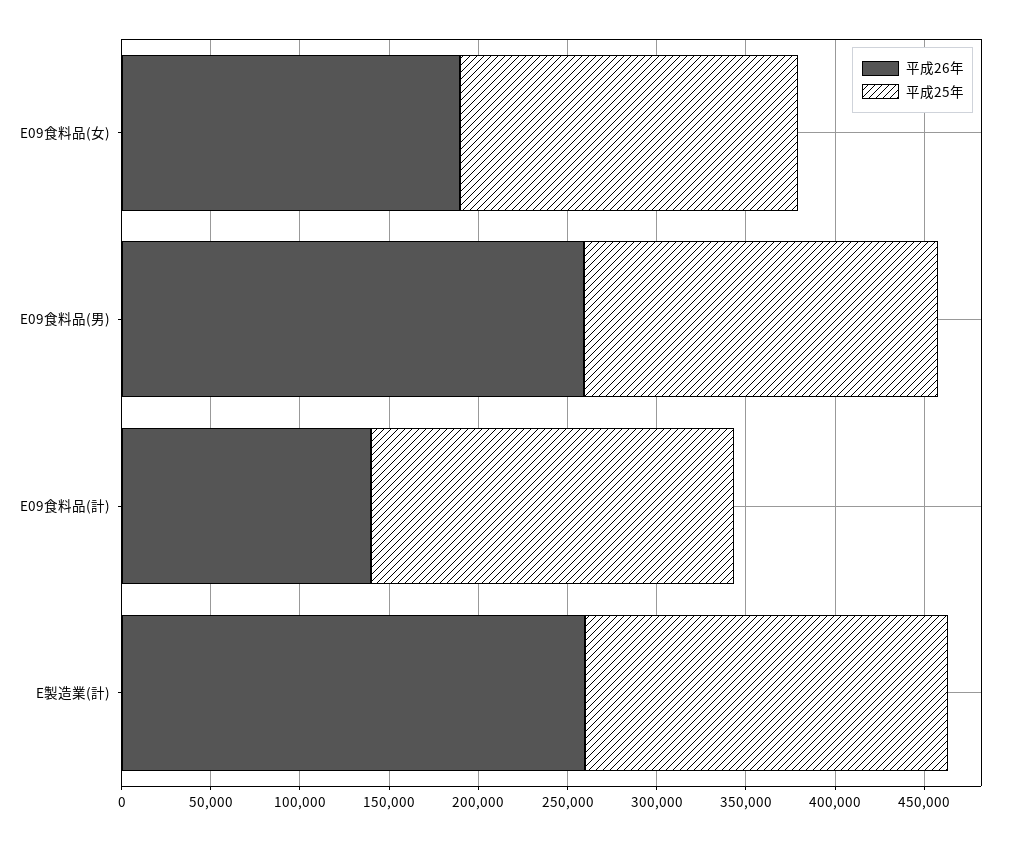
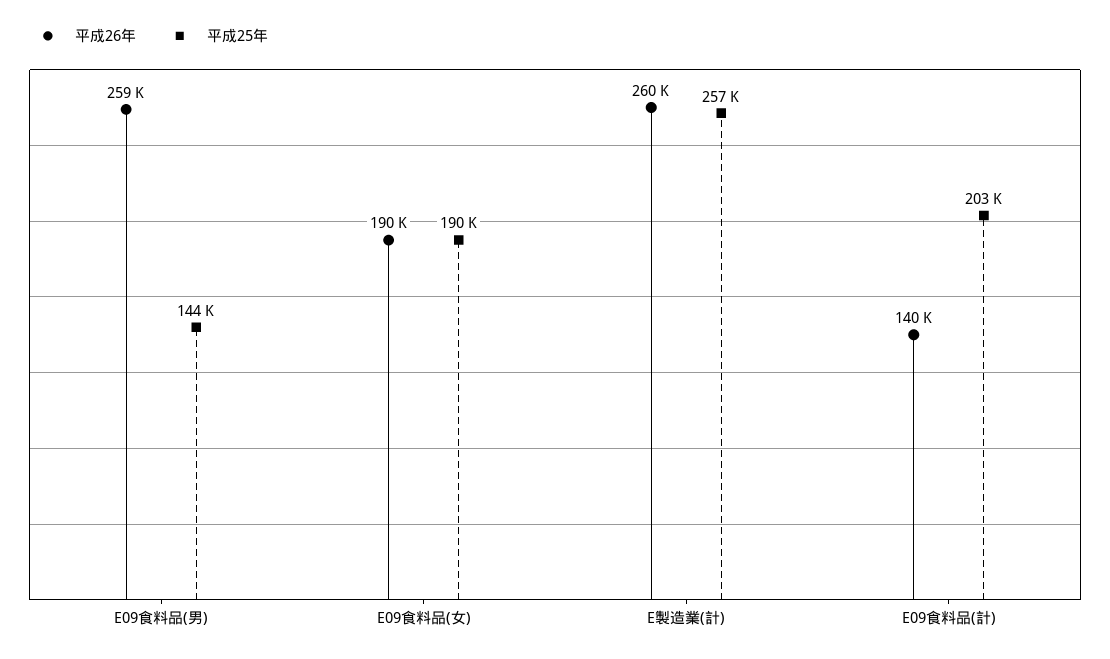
  {
    "平成26年": {
      "E09食料品(女)": 190000,
      "E09食料品(男)": 259000,
      "E09食料品(計)": 140000,
      "E製造業(計)": 260000
    },
    "平成25年": {
      "E09食料品(女)": 190000,
-     "E09食料品(男)": 200000,
+     "E09食料品(男)": 144000,
      "E09食料品(計)": 203000,
-     "E製造業(計)": 200000
+     "E製造業(計)": 257000
    }
  }

